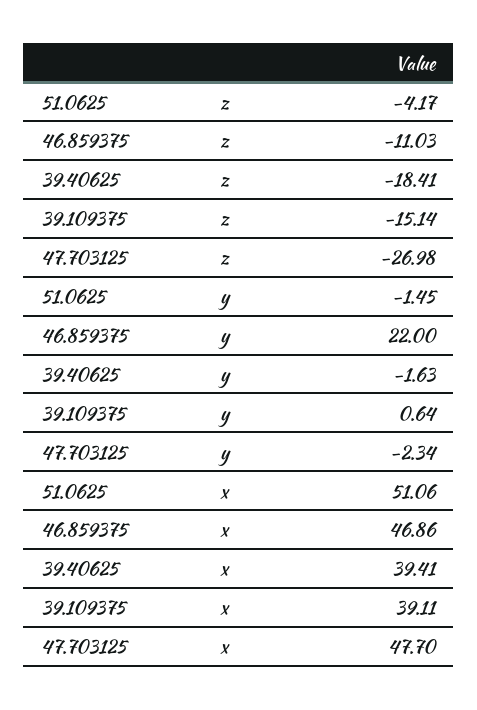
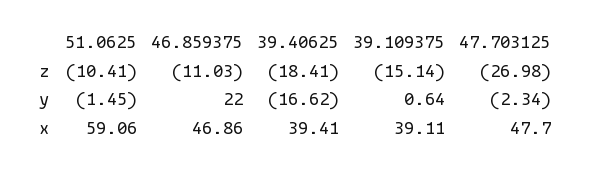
  {
    "51.0625": {
-     "z": -4.17,
+     "z": -10.41,
      "y": -1.45,
-     "x": 51.06
+     "x": 59.06
    },
    "46.859375": {
      "z": -11.03,
      "y": 22,
      "x": 46.86
    },
    "39.40625": {
      "z": -18.41,
-     "y": -1.63,
+     "y": -16.62,
      "x": 39.41
    },
    "39.109375": {
      "z": -15.14,
      "y": 0.64,
      "x": 39.11
    },
    "47.703125": {
      "z": -26.98,
      "y": -2.34,
      "x": 47.7
    }
  }

